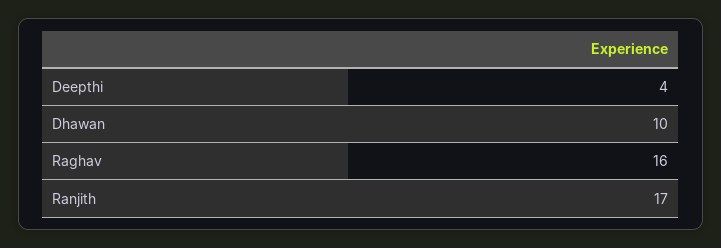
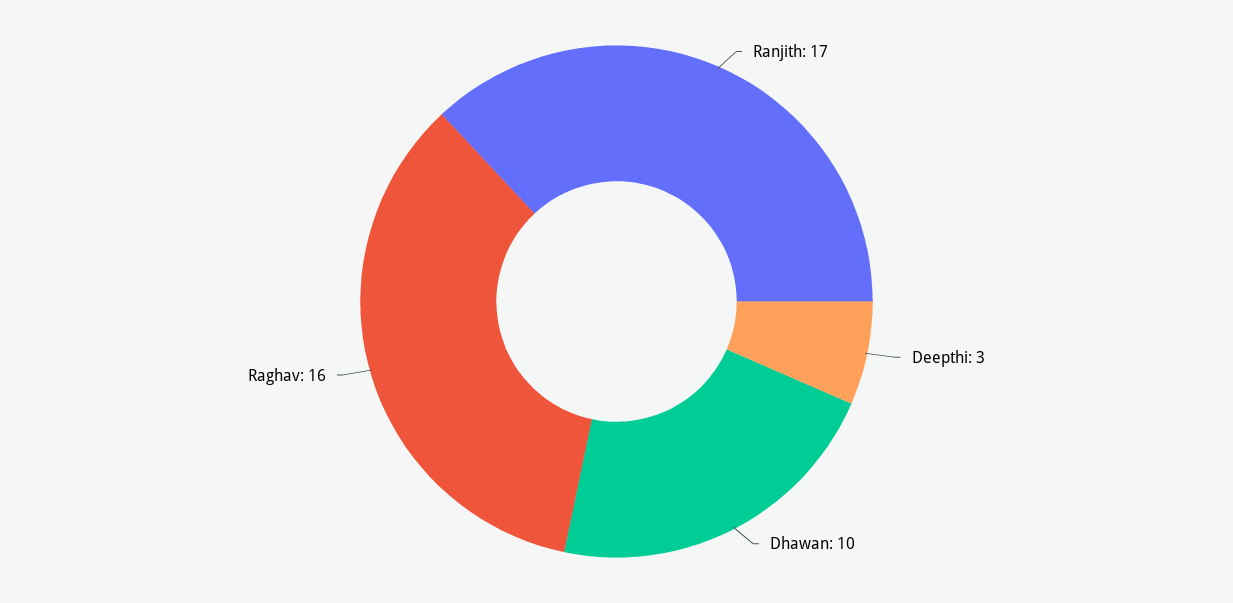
  {
-   "Deepthi": 4,
+   "Deepthi": 3,
    "Dhawan": 10,
    "Raghav": 16,
    "Ranjith": 17
  }

